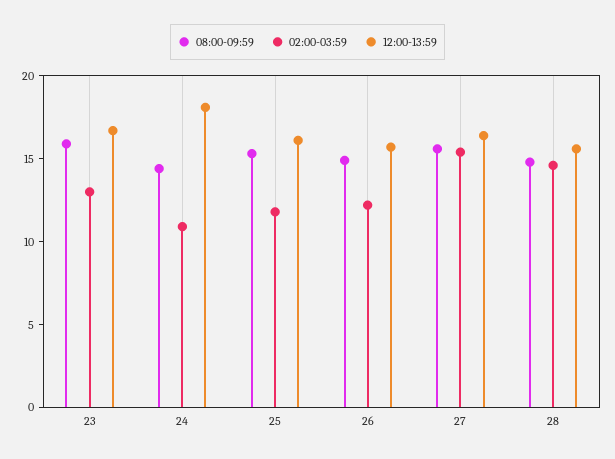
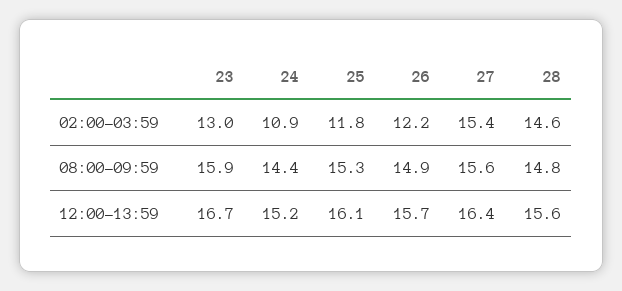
  {
    "08:00-09:59": {
      "23": 15.9,
      "24": 14.4,
      "25": 15.3,
      "26": 14.9,
      "27": 15.6,
      "28": 14.8
    },
    "02:00-03:59": {
      "23": 13,
      "24": 10.9,
      "25": 11.8,
      "26": 12.2,
      "27": 15.4,
      "28": 14.6
    },
    "12:00-13:59": {
      "23": 16.7,
-     "24": 18,
+     "24": 15.2,
      "25": 16.1,
      "26": 15.7,
      "27": 16.4,
      "28": 15.6
    }
  }

